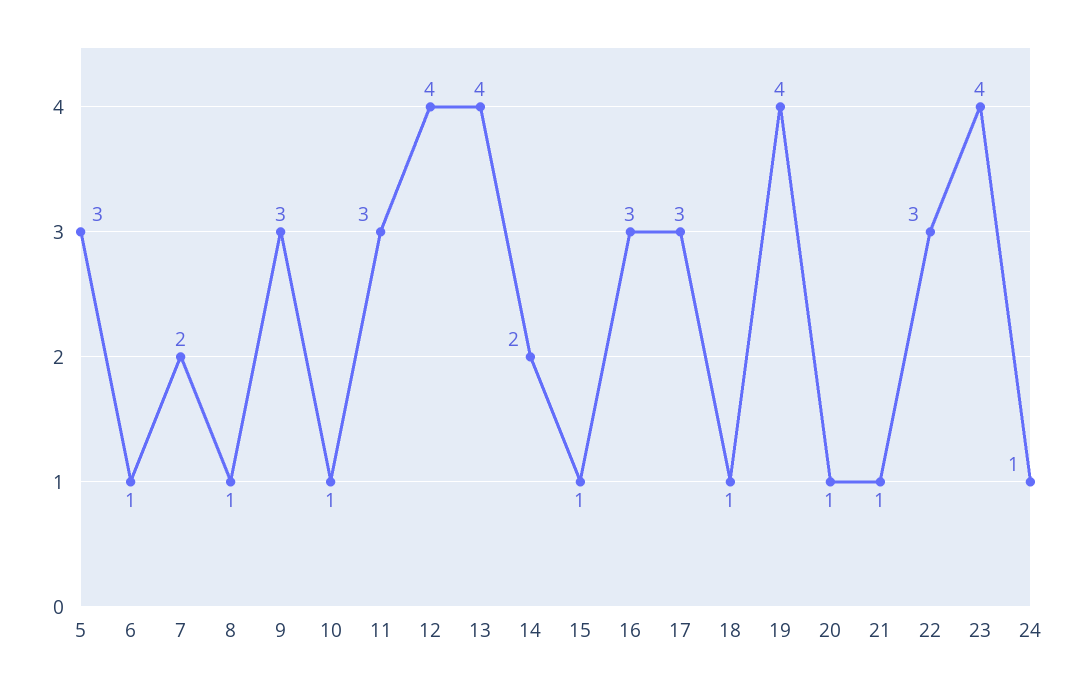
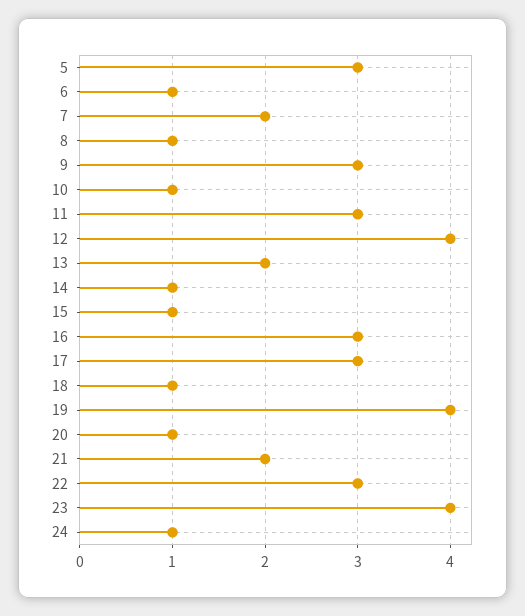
  {
    "5": 3,
    "6": 1,
    "7": 2,
    "8": 1,
    "9": 3,
    "10": 1,
    "11": 3,
    "12": 4,
-   "13": 4,
+   "13": 2,
-   "14": 2,
+   "14": 1,
    "15": 1,
    "16": 3,
    "17": 3,
    "18": 1,
    "19": 4,
    "20": 1,
-   "21": 1,
+   "21": 2,
    "22": 3,
    "23": 4,
    "24": 1
  }

